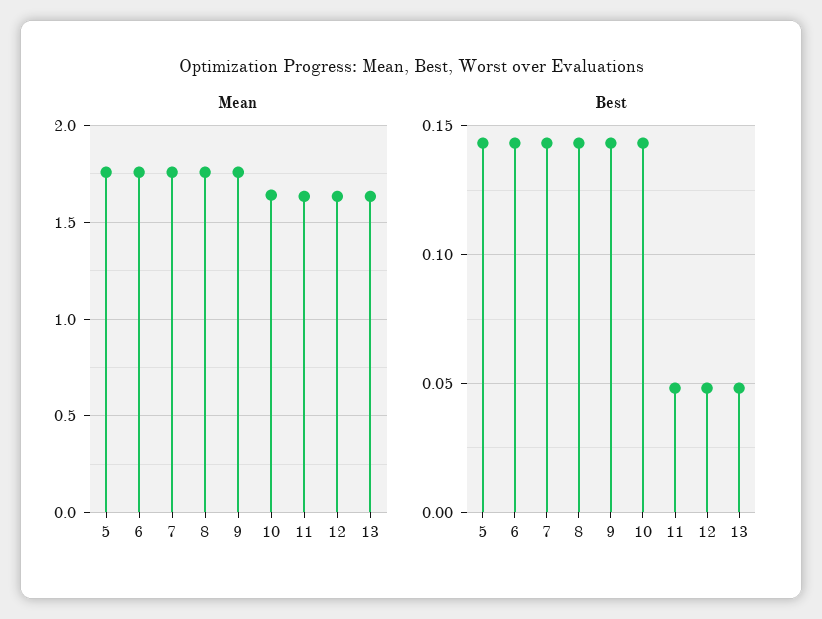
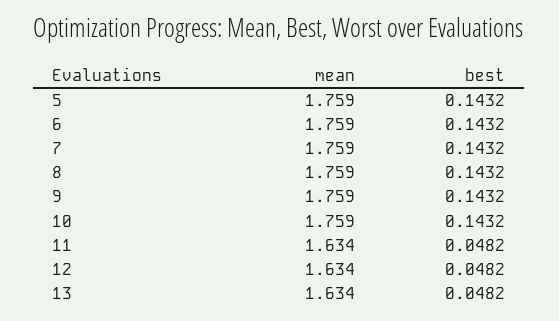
  {
    "Mean": {
      "5": 1.759,
      "6": 1.759,
      "7": 1.759,
      "8": 1.759,
      "9": 1.759,
-     "10": 1.65,
+     "10": 1.759,
      "11": 1.634,
      "12": 1.634,
      "13": 1.634
    },
    "Best": {
      "5": 0.1432,
      "6": 0.1432,
      "7": 0.1432,
      "8": 0.1432,
      "9": 0.1432,
      "10": 0.1432,
      "11": 0.0482,
      "12": 0.0482,
      "13": 0.0482
    }
  }

